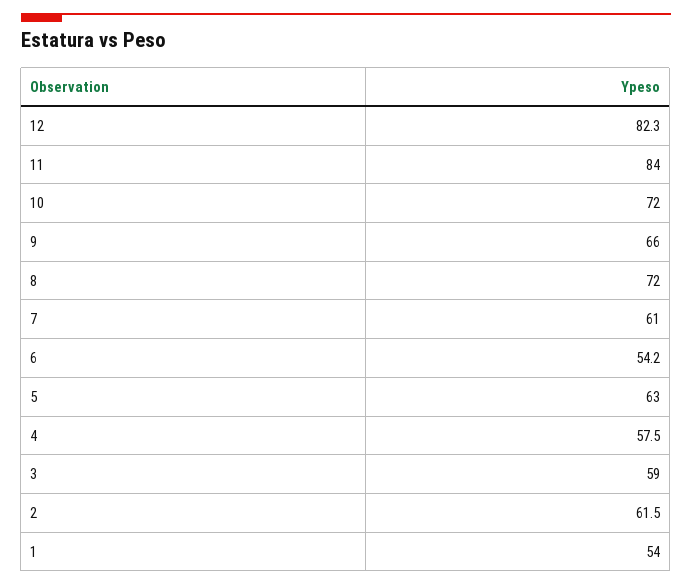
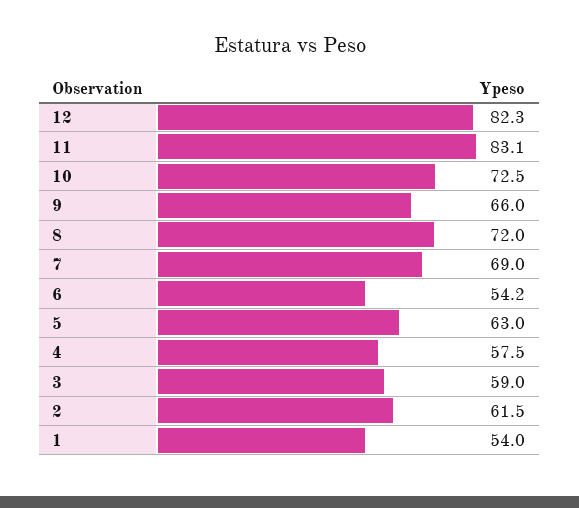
  {
    "12": 82.3,
-   "11": 84,
+   "11": 83.1,
-   "10": 72,
+   "10": 72.5,
    "9": 66,
    "8": 72,
-   "7": 61,
+   "7": 69,
    "6": 54.2,
    "5": 63,
    "4": 57.5,
    "3": 59,
    "2": 61.5,
    "1": 54
  }

